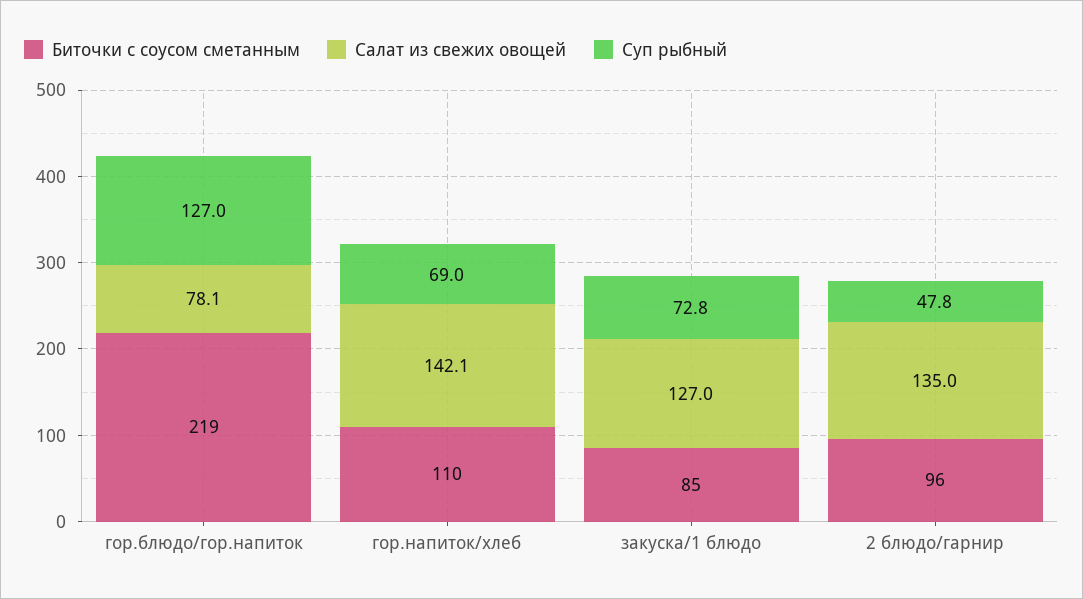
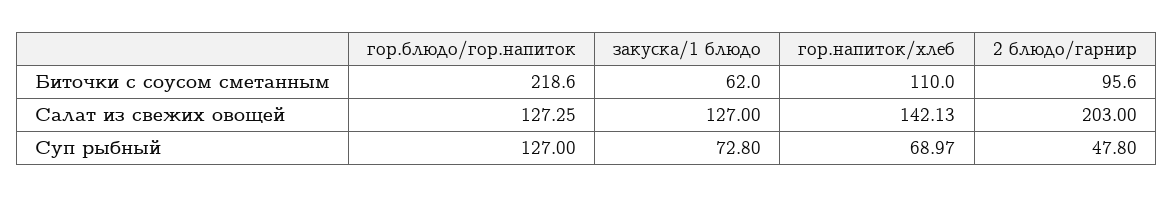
  {
    "Биточки с соусом сметанным": {
      "гор.блюдо/гор.напиток": 218.6,
      "гор.напиток/хлеб": 110,
-     "закуска/1 блюдо": 85,
+     "закуска/1 блюдо": 62,
      "2 блюдо/гарнир": 95.6
    },
    "Салат из свежих овощей": {
-     "гор.блюдо/гор.напиток": 78.1,
+     "гор.блюдо/гор.напиток": 127.25,
      "гор.напиток/хлеб": 142.13,
      "закуска/1 блюдо": 127,
-     "2 блюдо/гарнир": 135
+     "2 блюдо/гарнир": 203
    },
    "Суп рыбный": {
      "гор.блюдо/гор.напиток": 127,
      "гор.напиток/хлеб": 68.97,
      "закуска/1 блюдо": 72.8,
      "2 блюдо/гарнир": 47.8
    }
  }

